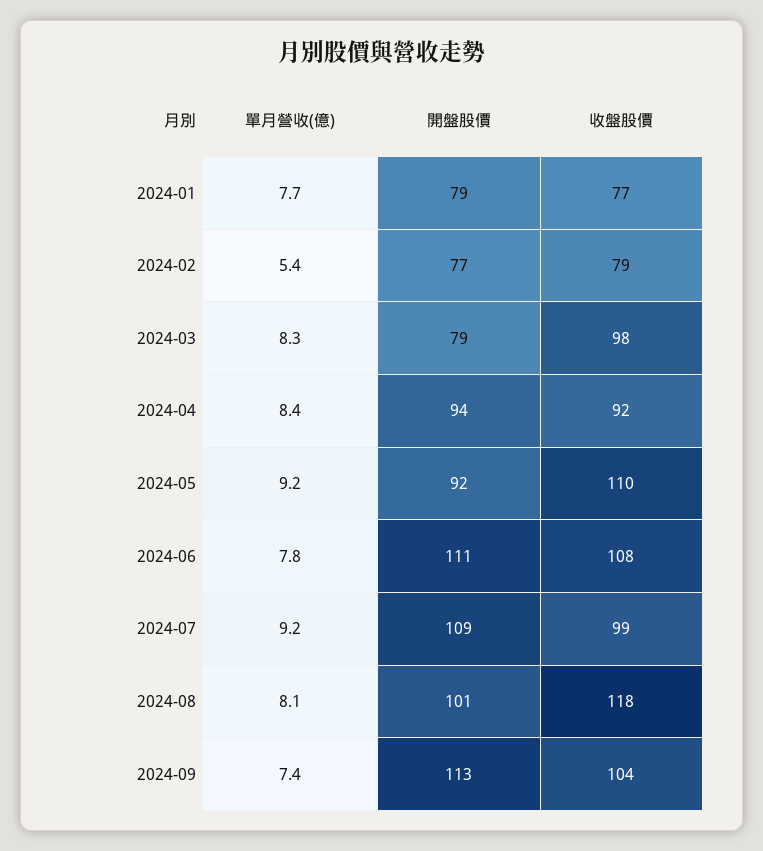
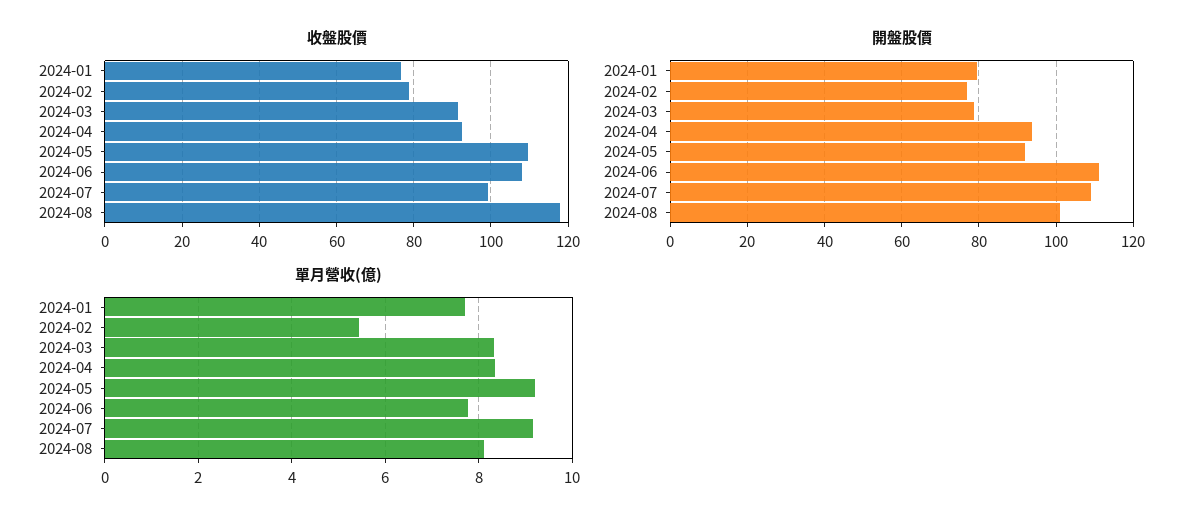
  {
    "單月營收(億)": {
      "2024-01": 7.7,
      "2024-02": 5.4,
      "2024-03": 8.3,
      "2024-04": 8.4,
      "2024-05": 9.2,
      "2024-06": 7.8,
      "2024-07": 9.2,
-     "2024-08": 8.1,
+     "2024-08": 8.1
-     "2024-09": 7.4
    },
    "開盤股價": {
      "2024-01": 79,
      "2024-02": 77,
      "2024-03": 79,
      "2024-04": 94,
      "2024-05": 92,
      "2024-06": 111,
      "2024-07": 109,
-     "2024-08": 101,
+     "2024-08": 101
-     "2024-09": 113
    },
    "收盤股價": {
      "2024-01": 77,
      "2024-02": 79,
-     "2024-03": 98,
+     "2024-03": 92,
      "2024-04": 92,
      "2024-05": 110,
      "2024-06": 108,
      "2024-07": 99,
-     "2024-08": 118,
+     "2024-08": 118
-     "2024-09": 104
    }
  }

